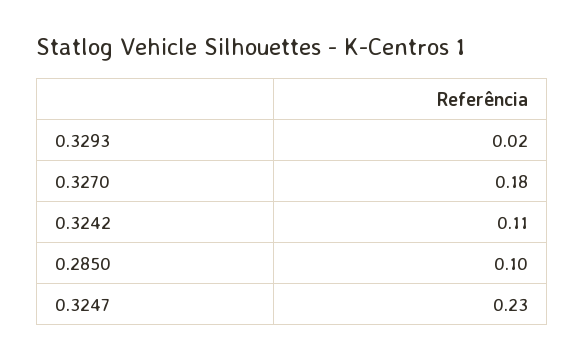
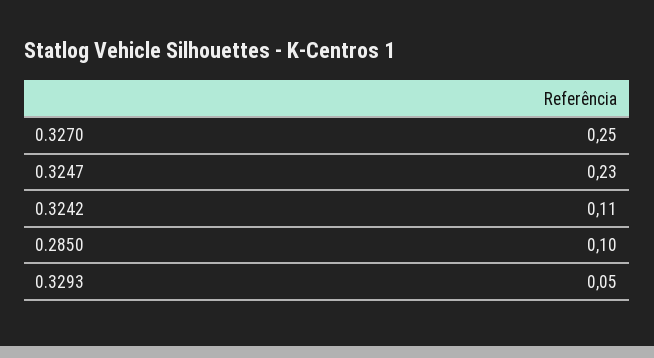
  {
-   "0.3293": 0.02,
+   "0.3293": 0.05,
-   "0.3270": 0.18,
+   "0.3270": 0.25,
    "0.3242": 0.11,
    "0.2850": 0.1,
    "0.3247": 0.23
  }

